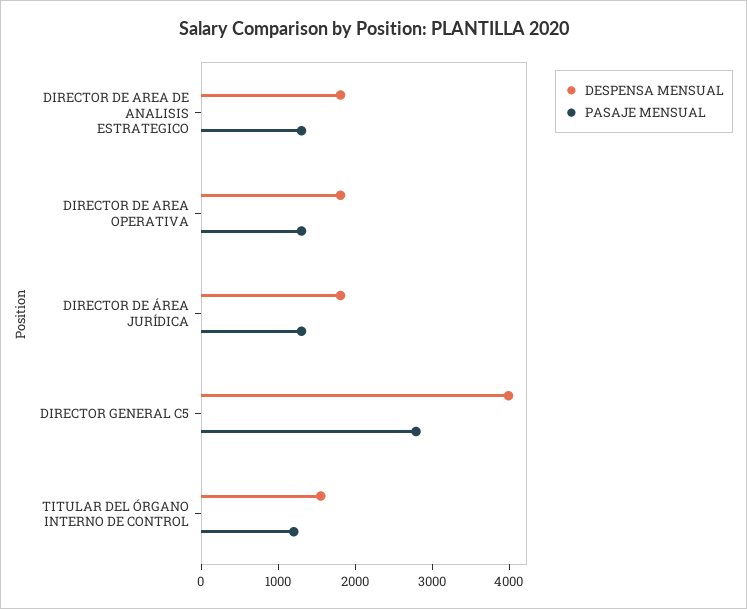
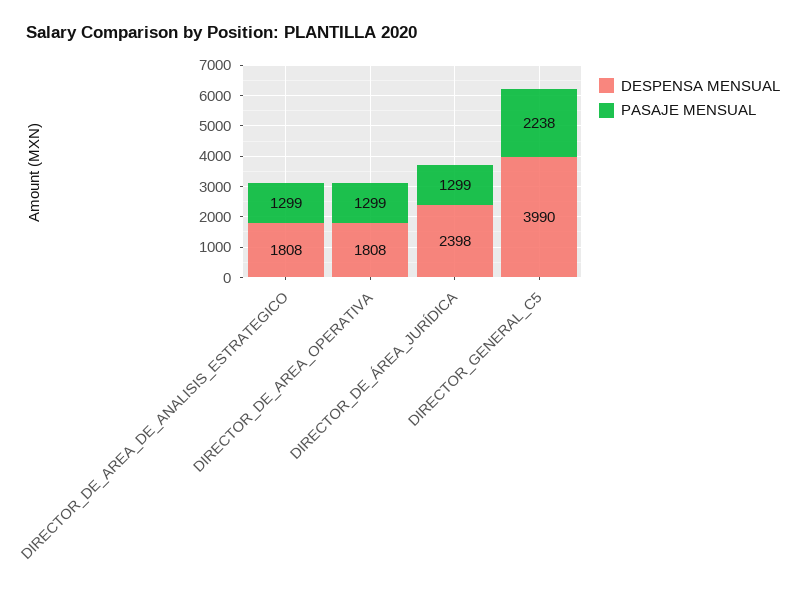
  {
    "DESPENSA MENSUAL": {
      "DIRECTOR DE AREA DE ANALISIS ESTRATEGICO": 1808,
      "DIRECTOR DE AREA OPERATIVA": 1808,
-     "DIRECTOR DE ÁREA JURÍDICA": 1800,
+     "DIRECTOR DE ÁREA JURÍDICA": 2398,
-     "DIRECTOR GENERAL C5": 3990,
+     "DIRECTOR GENERAL C5": 3990
-     "TITULAR DEL ÓRGANO INTERNO DE CONTROL": 1600
    },
    "PASAJE MENSUAL": {
      "DIRECTOR DE AREA DE ANALISIS ESTRATEGICO": 1299,
      "DIRECTOR DE AREA OPERATIVA": 1299,
      "DIRECTOR DE ÁREA JURÍDICA": 1299,
-     "DIRECTOR GENERAL C5": 2800,
+     "DIRECTOR GENERAL C5": 2238
-     "TITULAR DEL ÓRGANO INTERNO DE CONTROL": 1200
    }
  }

